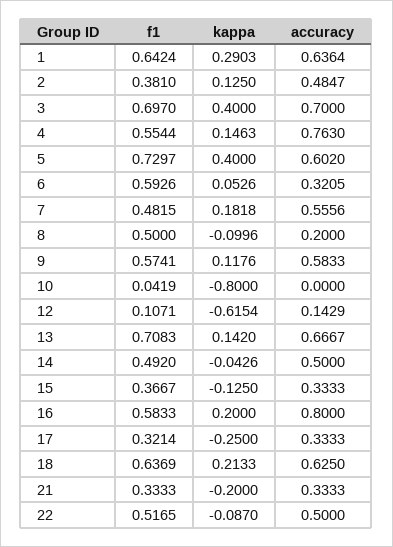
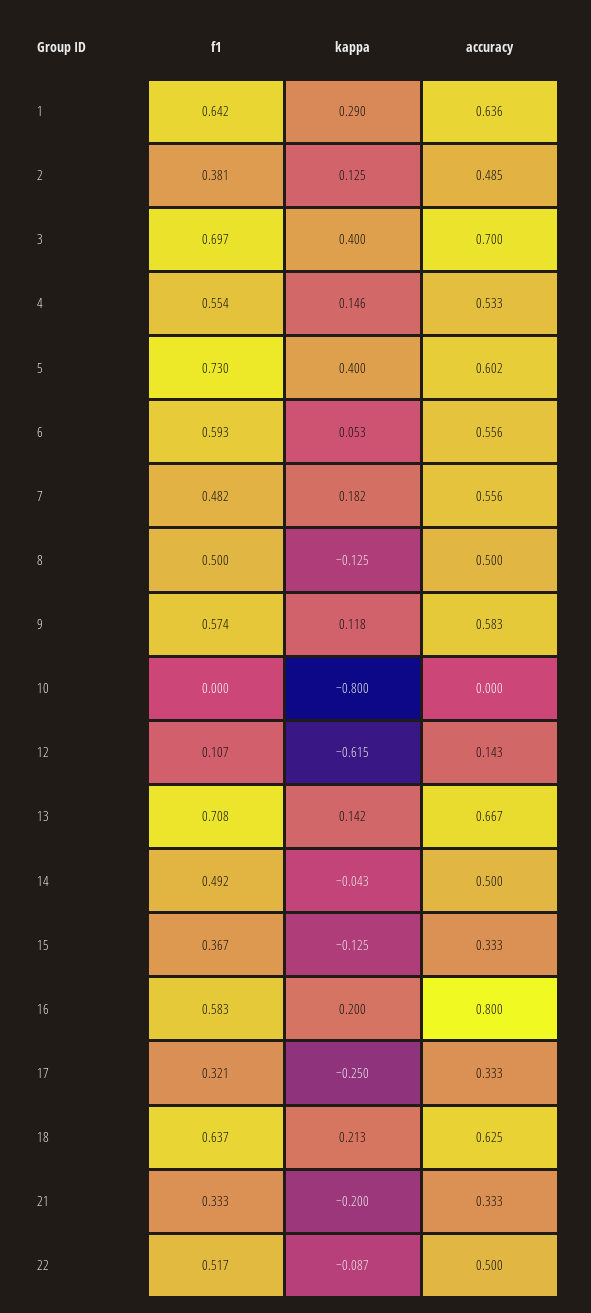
  {
    "f1": {
      "1": 0.6424,
      "2": 0.381,
      "3": 0.697,
      "4": 0.5544,
      "5": 0.7297,
      "6": 0.5926,
      "7": 0.4815,
      "8": 0.5,
      "9": 0.5741,
-     "10": 0.0419,
+     "10": 0,
      "12": 0.1071,
      "13": 0.7083,
      "14": 0.492,
      "15": 0.3667,
      "16": 0.5833,
      "17": 0.3214,
      "18": 0.6369,
      "21": 0.3333,
      "22": 0.5165
    },
    "kappa": {
      "1": 0.2903,
      "2": 0.125,
      "3": 0.4,
      "4": 0.1463,
      "5": 0.4,
      "6": 0.0526,
      "7": 0.1818,
-     "8": -0.0996,
+     "8": -0.125,
      "9": 0.1176,
      "10": -0.8,
      "12": -0.6154,
      "13": 0.142,
      "14": -0.0426,
      "15": -0.125,
      "16": 0.2,
      "17": -0.25,
      "18": 0.2133,
      "21": -0.2,
      "22": -0.087
    },
    "accuracy": {
      "1": 0.6364,
      "2": 0.4847,
      "3": 0.7,
-     "4": 0.763,
+     "4": 0.533,
      "5": 0.602,
-     "6": 0.3205,
+     "6": 0.556,
      "7": 0.5556,
-     "8": 0.2,
+     "8": 0.5,
      "9": 0.5833,
      "10": 0,
      "12": 0.1429,
      "13": 0.6667,
      "14": 0.5,
      "15": 0.3333,
      "16": 0.8,
      "17": 0.3333,
      "18": 0.625,
      "21": 0.3333,
      "22": 0.5
    }
  }

